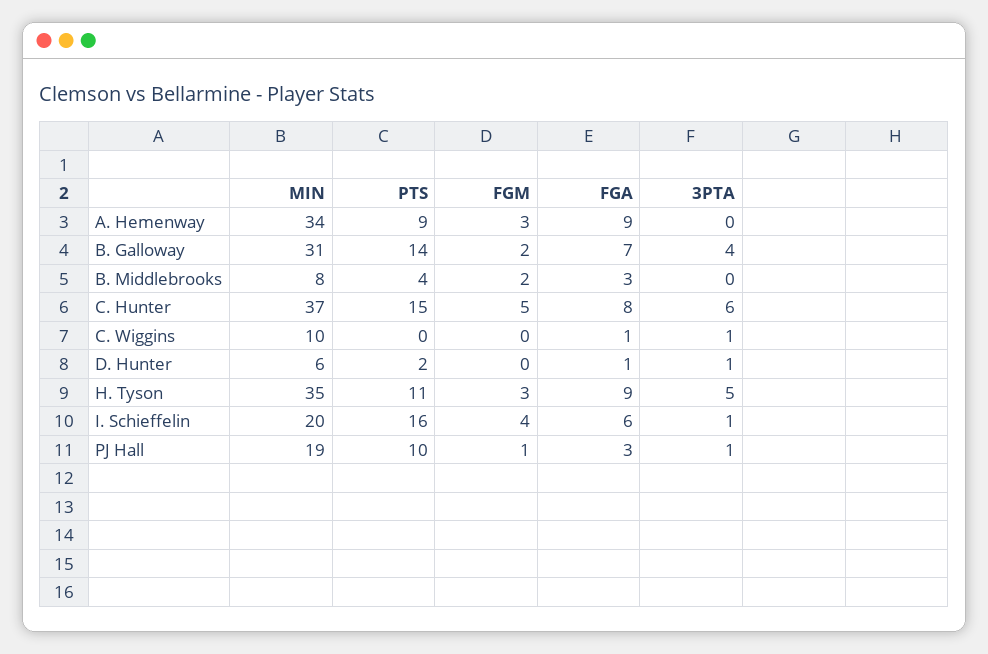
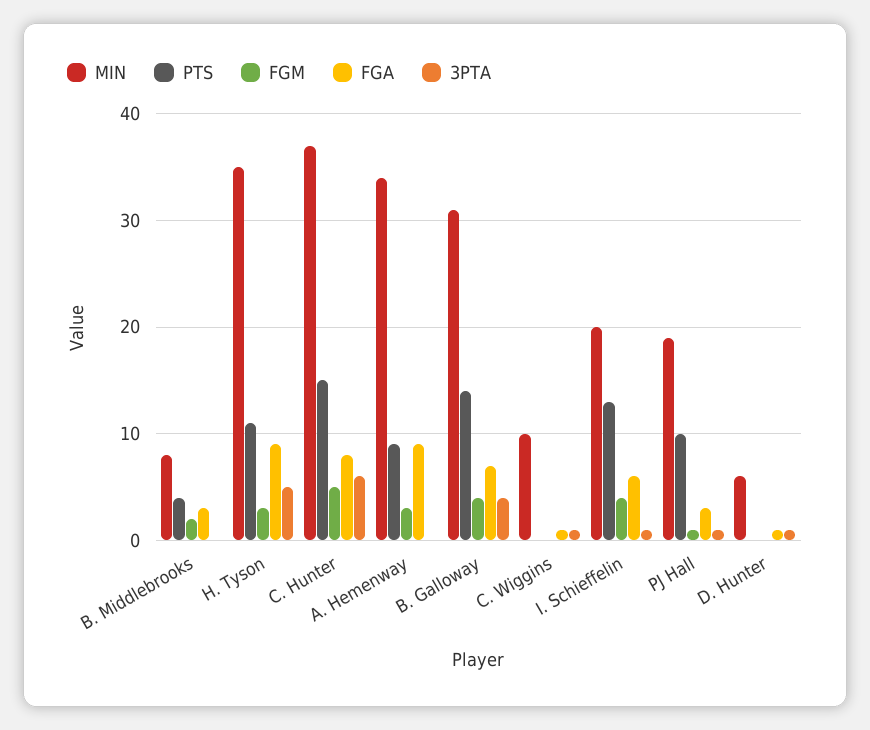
  {
    "MIN": {
      "A. Hemenway": 34,
      "B. Galloway": 31,
      "B. Middlebrooks": 8,
      "C. Hunter": 37,
      "C. Wiggins": 10,
      "D. Hunter": 6,
      "H. Tyson": 35,
      "I. Schieffelin": 20,
      "PJ Hall": 19
    },
    "PTS": {
      "A. Hemenway": 9,
      "B. Galloway": 14,
      "B. Middlebrooks": 4,
      "C. Hunter": 15,
      "C. Wiggins": 0,
-     "D. Hunter": 2,
+     "D. Hunter": 0,
      "H. Tyson": 11,
-     "I. Schieffelin": 16,
+     "I. Schieffelin": 13,
      "PJ Hall": 10
    },
    "FGM": {
      "A. Hemenway": 3,
-     "B. Galloway": 2,
+     "B. Galloway": 4,
      "B. Middlebrooks": 2,
      "C. Hunter": 5,
      "C. Wiggins": 0,
      "D. Hunter": 0,
      "H. Tyson": 3,
      "I. Schieffelin": 4,
      "PJ Hall": 1
    },
    "FGA": {
      "A. Hemenway": 9,
      "B. Galloway": 7,
      "B. Middlebrooks": 3,
      "C. Hunter": 8,
      "C. Wiggins": 1,
      "D. Hunter": 1,
      "H. Tyson": 9,
      "I. Schieffelin": 6,
      "PJ Hall": 3
    },
    "3PTA": {
      "A. Hemenway": 0,
      "B. Galloway": 4,
      "B. Middlebrooks": 0,
      "C. Hunter": 6,
      "C. Wiggins": 1,
      "D. Hunter": 1,
      "H. Tyson": 5,
      "I. Schieffelin": 1,
      "PJ Hall": 1
    }
  }

